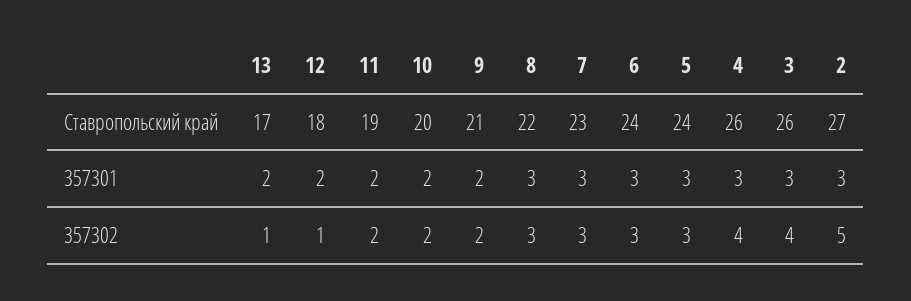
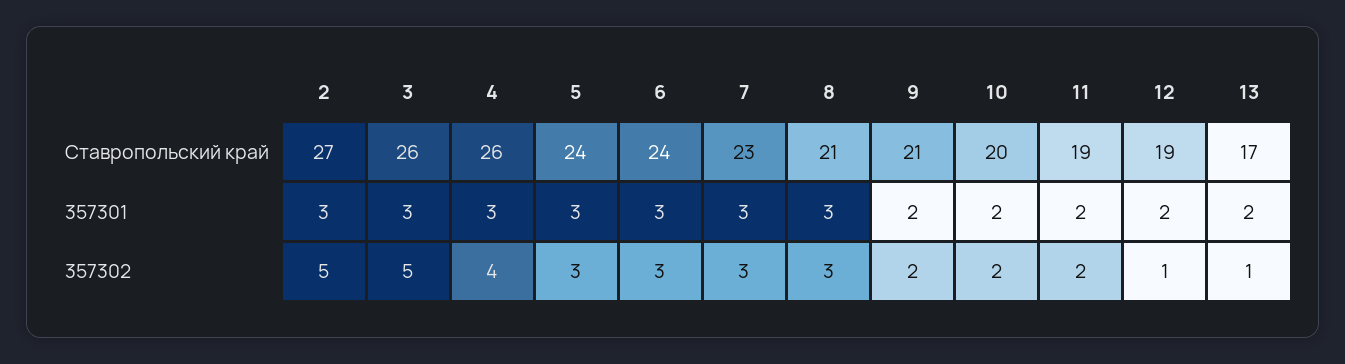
  {
    "13": {
      "Ставропольский край": 17,
      "357301": 2,
      "357302": 1
    },
    "12": {
-     "Ставропольский край": 18,
+     "Ставропольский край": 19,
      "357301": 2,
      "357302": 1
    },
    "11": {
      "Ставропольский край": 19,
      "357301": 2,
      "357302": 2
    },
    "10": {
      "Ставропольский край": 20,
      "357301": 2,
      "357302": 2
    },
    "9": {
      "Ставропольский край": 21,
      "357301": 2,
      "357302": 2
    },
    "8": {
-     "Ставропольский край": 22,
+     "Ставропольский край": 21,
      "357301": 3,
      "357302": 3
    },
    "7": {
      "Ставропольский край": 23,
      "357301": 3,
      "357302": 3
    },
    "6": {
      "Ставропольский край": 24,
      "357301": 3,
      "357302": 3
    },
    "5": {
      "Ставропольский край": 24,
      "357301": 3,
      "357302": 3
    },
    "4": {
      "Ставропольский край": 26,
      "357301": 3,
      "357302": 4
    },
    "3": {
      "Ставропольский край": 26,
      "357301": 3,
-     "357302": 4
+     "357302": 5
    },
    "2": {
      "Ставропольский край": 27,
      "357301": 3,
      "357302": 5
    }
  }

